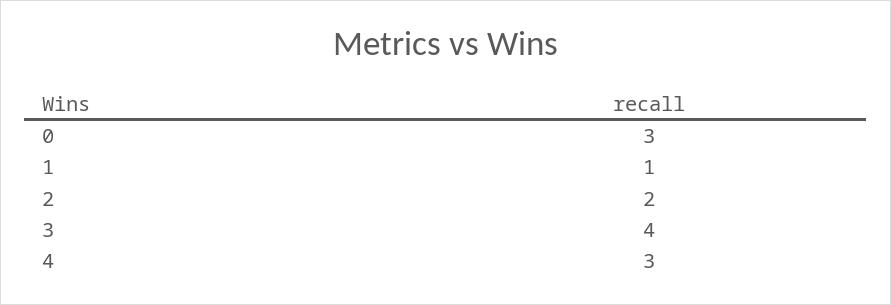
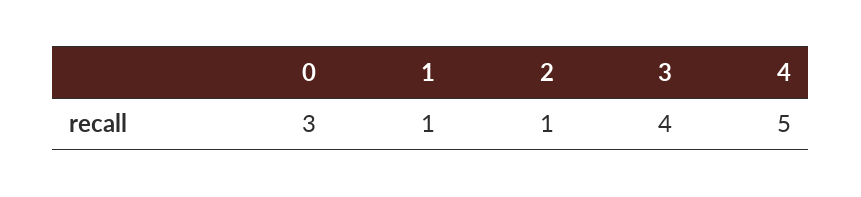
  {
    "0": 3,
    "1": 1,
-   "2": 2,
+   "2": 1,
    "3": 4,
-   "4": 3
+   "4": 5
  }

